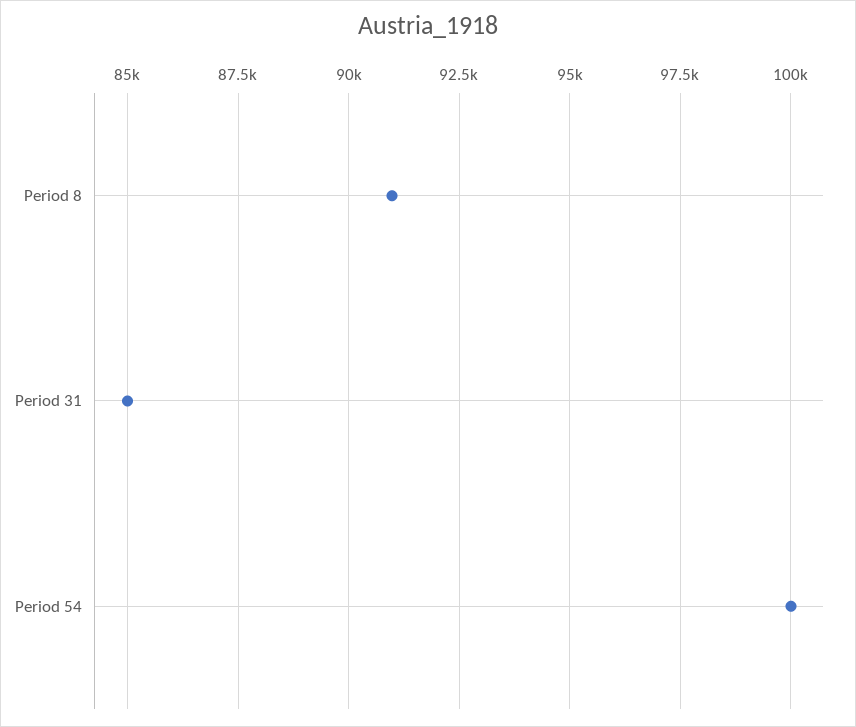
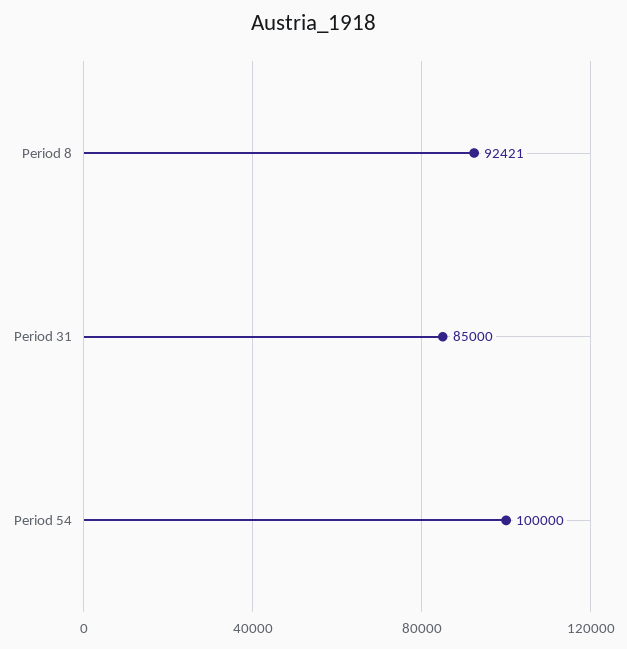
  {
-   "Period 8": 91000,
+   "Period 8": 92421,
    "Period 31": 85000,
    "Period 54": 100000
  }

